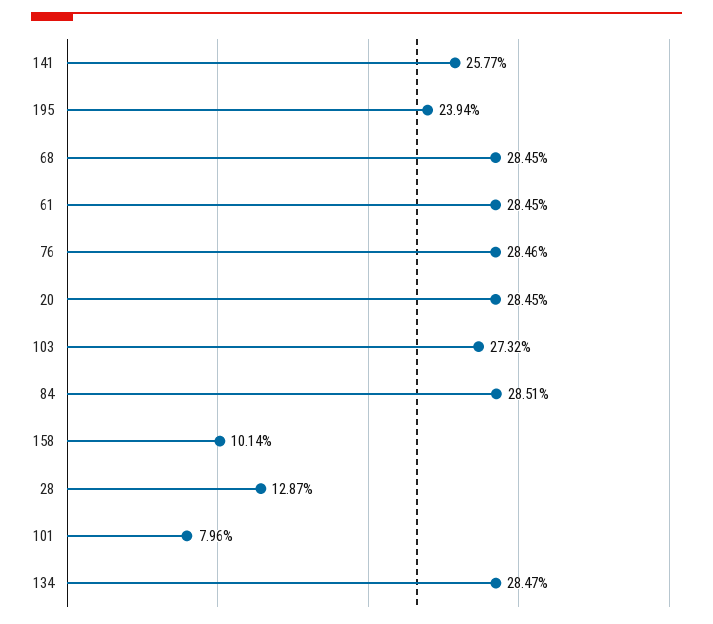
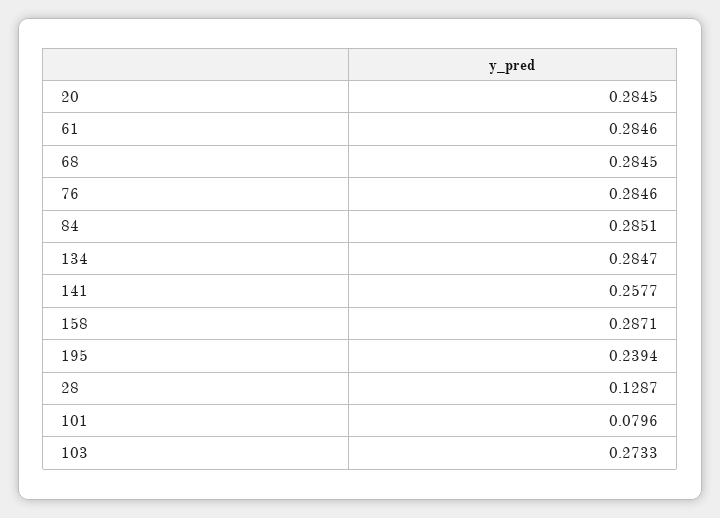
  {
    "141": 0.2577,
    "195": 0.2394,
    "68": 0.2845,
-   "61": 0.2845,
+   "61": 0.2846,
    "76": 0.2846,
    "20": 0.2845,
-   "103": 0.2732,
+   "103": 0.2733,
    "84": 0.2851,
-   "158": 0.1014,
+   "158": 0.2871,
    "28": 0.1287,
    "101": 0.0796,
    "134": 0.2847
  }

